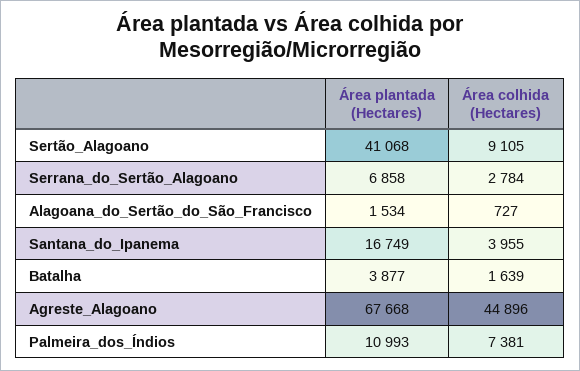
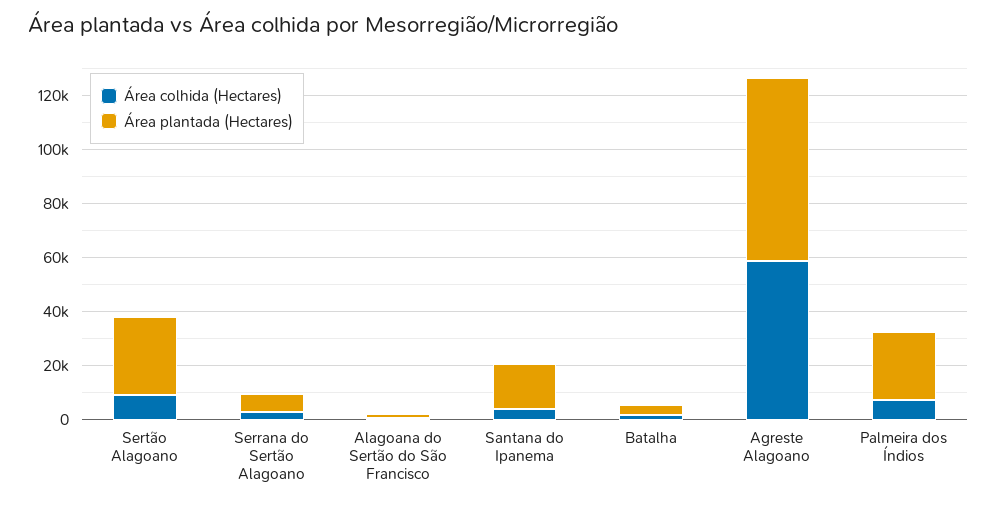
  {
    "Área plantada (Hectares)": {
-     "Sertão_Alagoano": 41068,
+     "Sertão_Alagoano": 30000,
      "Serrana_do_Sertão_Alagoano": 6858,
      "Alagoana_do_Sertão_do_São_Francisco": 1534,
      "Santana_do_Ipanema": 16749,
      "Batalha": 3877,
      "Agreste_Alagoano": 67668,
-     "Palmeira_dos_Índios": 10993
+     "Palmeira_dos_Índios": 25000
    },
    "Área colhida (Hectares)": {
      "Sertão_Alagoano": 9105,
      "Serrana_do_Sertão_Alagoano": 2784,
      "Alagoana_do_Sertão_do_São_Francisco": 727,
      "Santana_do_Ipanema": 3955,
      "Batalha": 1639,
-     "Agreste_Alagoano": 44896,
+     "Agreste_Alagoano": 60000,
      "Palmeira_dos_Índios": 7381
    }
  }

